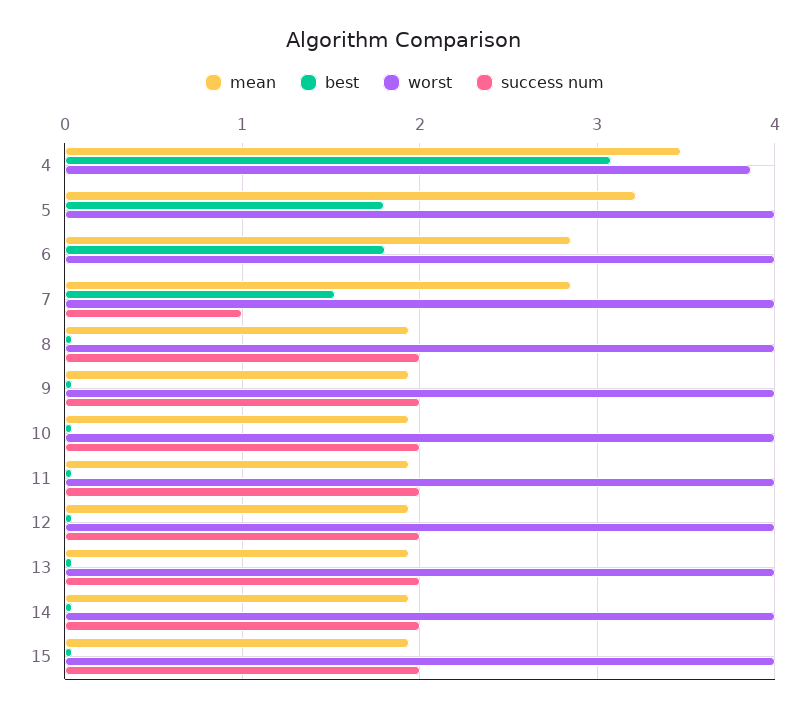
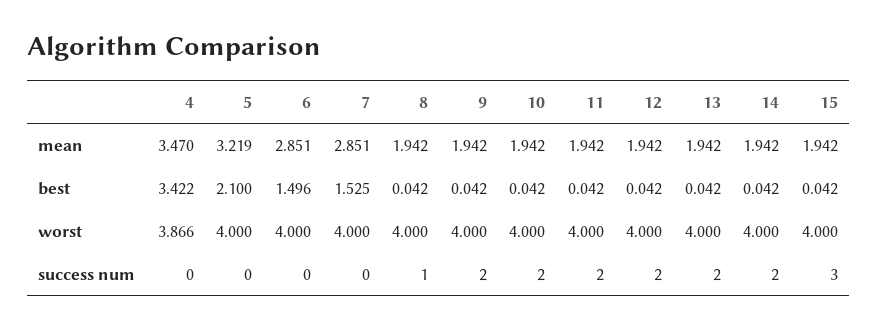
  {
    "mean": {
      "4": 3.47,
      "5": 3.219,
      "6": 2.851,
      "7": 2.851,
      "8": 1.942,
      "9": 1.942,
      "10": 1.942,
      "11": 1.942,
      "12": 1.942,
      "13": 1.942,
      "14": 1.942,
      "15": 1.942
    },
    "best": {
-     "4": 3.1,
+     "4": 3.422,
-     "5": 1.8,
+     "5": 2.1,
-     "6": 1.8,
+     "6": 1.496,
      "7": 1.525,
      "8": 0.042,
      "9": 0.042,
      "10": 0.042,
      "11": 0.042,
      "12": 0.042,
      "13": 0.042,
      "14": 0.042,
      "15": 0.042
    },
    "worst": {
      "4": 3.866,
      "5": 4,
      "6": 4,
      "7": 4,
      "8": 4,
      "9": 4,
      "10": 4,
      "11": 4,
      "12": 4,
      "13": 4,
      "14": 4,
      "15": 4
    },
    "success num": {
      "4": 0,
      "5": 0,
      "6": 0,
-     "7": 1,
+     "7": 0,
-     "8": 2,
+     "8": 1,
      "9": 2,
      "10": 2,
      "11": 2,
      "12": 2,
      "13": 2,
      "14": 2,
-     "15": 2
+     "15": 3
    }
  }

